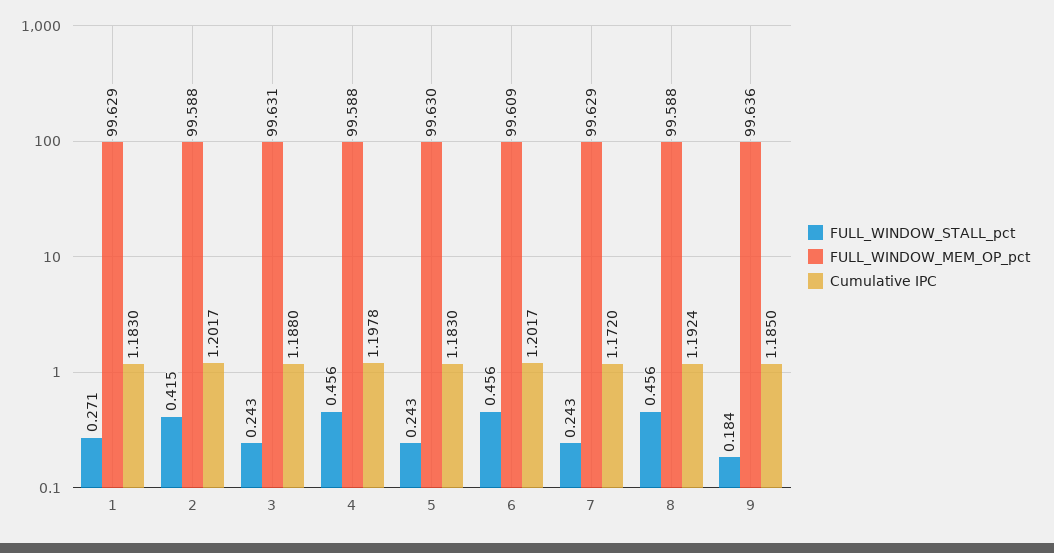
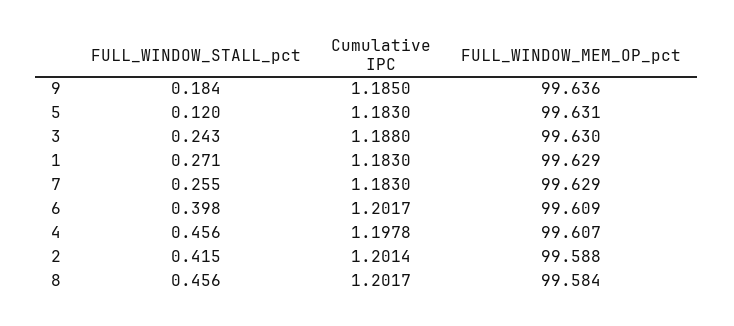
  {
    "FULL_WINDOW_STALL_pct": {
      "1": 0.271,
      "2": 0.415,
      "3": 0.243,
      "4": 0.456,
-     "5": 0.243,
+     "5": 0.12,
-     "6": 0.456,
+     "6": 0.398,
-     "7": 0.243,
+     "7": 0.255,
      "8": 0.456,
      "9": 0.184
    },
    "FULL_WINDOW_MEM_OP_pct": {
      "1": 99.629,
      "2": 99.588,
-     "3": 99.631,
+     "3": 99.63,
-     "4": 99.588,
+     "4": 99.607,
-     "5": 99.63,
+     "5": 99.631,
      "6": 99.609,
      "7": 99.629,
-     "8": 99.588,
+     "8": 99.584,
      "9": 99.636
    },
    "Cumulative IPC": {
      "1": 1.183,
-     "2": 1.2017,
+     "2": 1.2014,
      "3": 1.188,
      "4": 1.1978,
      "5": 1.183,
      "6": 1.2017,
-     "7": 1.172,
+     "7": 1.183,
-     "8": 1.1924,
+     "8": 1.2017,
      "9": 1.185
    }
  }

